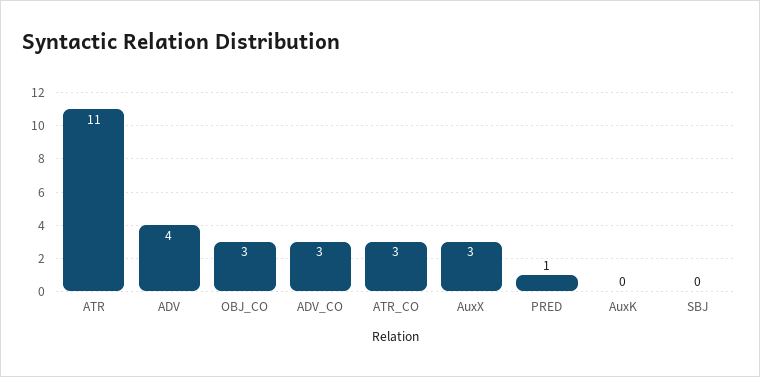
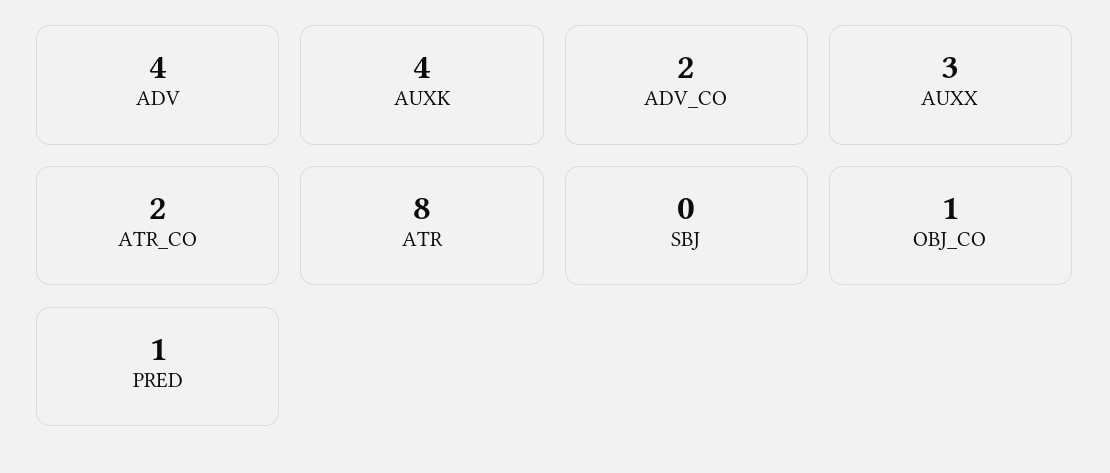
  {
-   "ATR": 11,
+   "ATR": 8,
    "ADV": 4,
-   "OBJ_CO": 3,
+   "OBJ_CO": 1,
-   "ADV_CO": 3,
+   "ADV_CO": 2,
-   "ATR_CO": 3,
+   "ATR_CO": 2,
    "AuxX": 3,
    "PRED": 1,
-   "AuxK": 0,
+   "AuxK": 4,
    "SBJ": 0
  }

